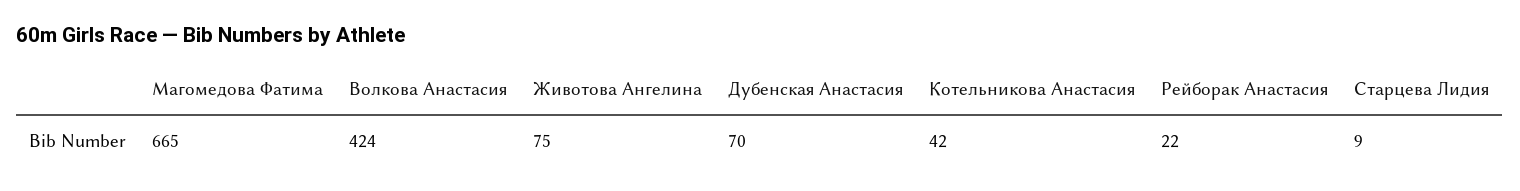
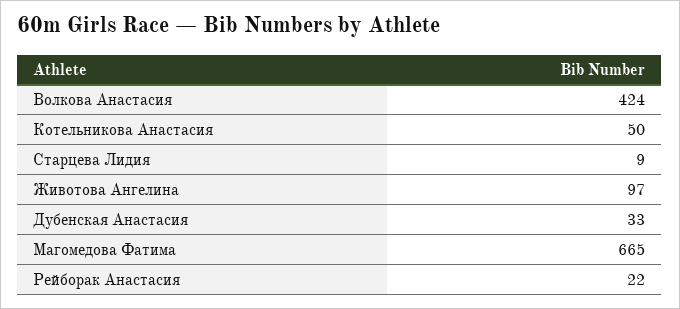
  {
    "Магомедова Фатима": 665,
    "Волкова Анастасия": 424,
-   "Животова Ангелина": 75,
+   "Животова Ангелина": 97,
-   "Дубенская Анастасия": 70,
+   "Дубенская Анастасия": 33,
-   "Котельникова Анастасия": 42,
+   "Котельникова Анастасия": 50,
    "Рейборак Анастасия": 22,
    "Старцева Лидия": 9
  }

